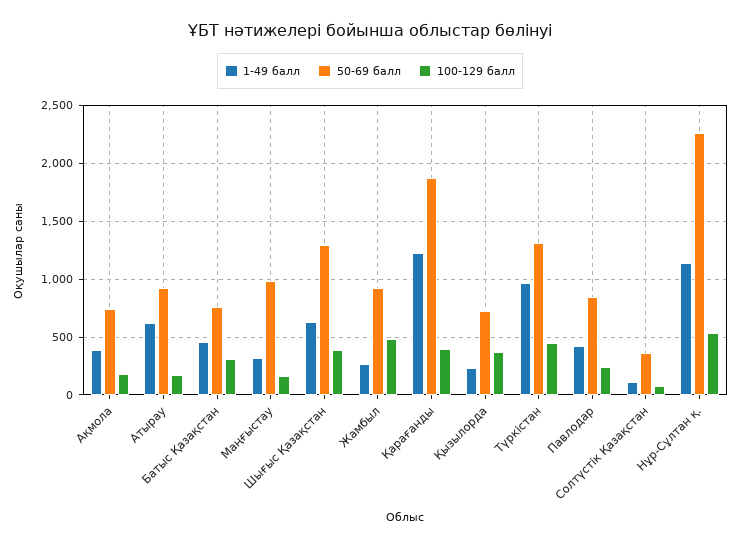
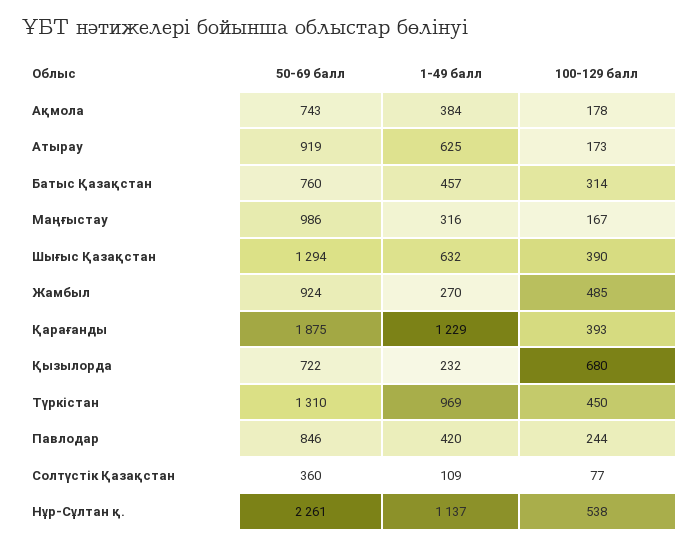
  {
    "1-49 балл": {
      "Ақмола": 384,
      "Атырау": 625,
      "Батыс Қазақстан": 457,
      "Маңғыстау": 316,
      "Шығыс Қазақстан": 632,
      "Жамбыл": 270,
      "Қарағанды": 1229,
      "Қызылорда": 232,
      "Түркістан": 969,
      "Павлодар": 420,
      "Солтүстік Қазақстан": 109,
      "Нұр-Сұлтан қ.": 1137
    },
    "50-69 балл": {
      "Ақмола": 743,
      "Атырау": 919,
      "Батыс Қазақстан": 760,
      "Маңғыстау": 986,
      "Шығыс Қазақстан": 1294,
      "Жамбыл": 924,
      "Қарағанды": 1875,
      "Қызылорда": 722,
      "Түркістан": 1310,
      "Павлодар": 846,
      "Солтүстік Қазақстан": 360,
      "Нұр-Сұлтан қ.": 2261
    },
    "100-129 балл": {
      "Ақмола": 178,
      "Атырау": 173,
      "Батыс Қазақстан": 314,
      "Маңғыстау": 167,
      "Шығыс Қазақстан": 390,
      "Жамбыл": 485,
      "Қарағанды": 393,
-     "Қызылорда": 400,
+     "Қызылорда": 680,
      "Түркістан": 450,
      "Павлодар": 244,
      "Солтүстік Қазақстан": 77,
      "Нұр-Сұлтан қ.": 538
    }
  }

